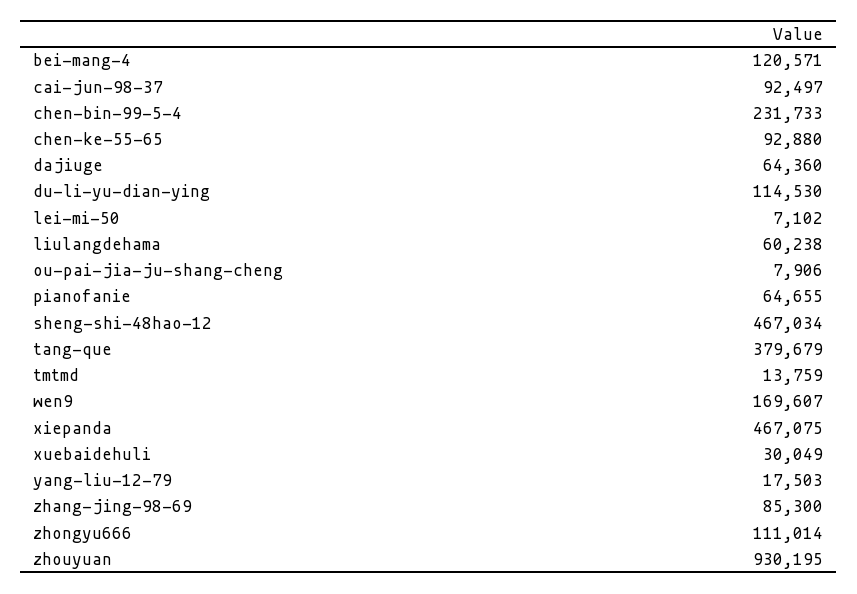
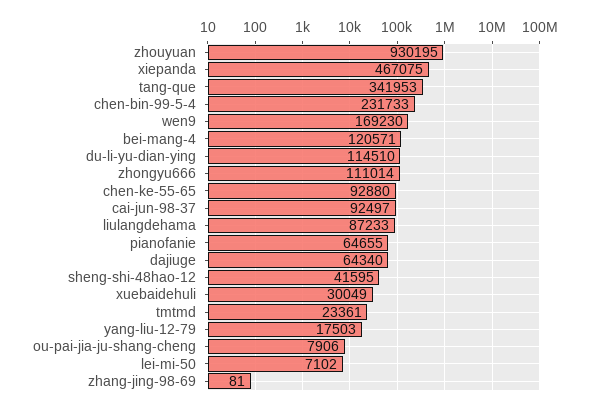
  {
    "bei-mang-4": 120571,
    "cai-jun-98-37": 92497,
    "chen-bin-99-5-4": 231733,
    "chen-ke-55-65": 92880,
-   "dajiuge": 64360,
+   "dajiuge": 64340,
-   "du-li-yu-dian-ying": 114530,
+   "du-li-yu-dian-ying": 114510,
    "lei-mi-50": 7102,
-   "liulangdehama": 60238,
+   "liulangdehama": 87233,
    "ou-pai-jia-ju-shang-cheng": 7906,
    "pianofanie": 64655,
-   "sheng-shi-48hao-12": 467034,
+   "sheng-shi-48hao-12": 41595,
-   "tang-que": 379679,
+   "tang-que": 341953,
-   "tmtmd": 13759,
+   "tmtmd": 23361,
-   "wen9": 169607,
+   "wen9": 169230,
    "xiepanda": 467075,
    "xuebaidehuli": 30049,
    "yang-liu-12-79": 17503,
-   "zhang-jing-98-69": 85300,
+   "zhang-jing-98-69": 81,
    "zhongyu666": 111014,
    "zhouyuan": 930195
  }

